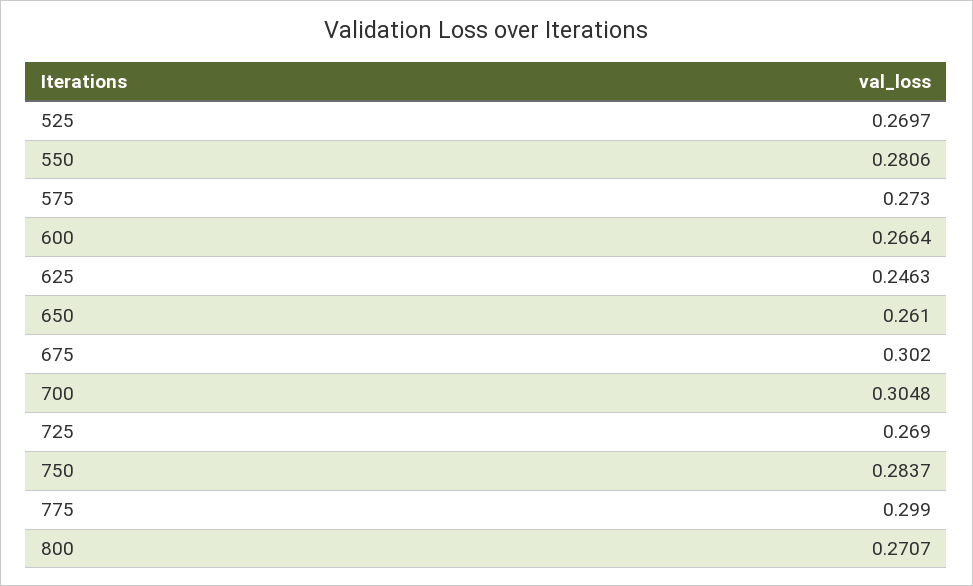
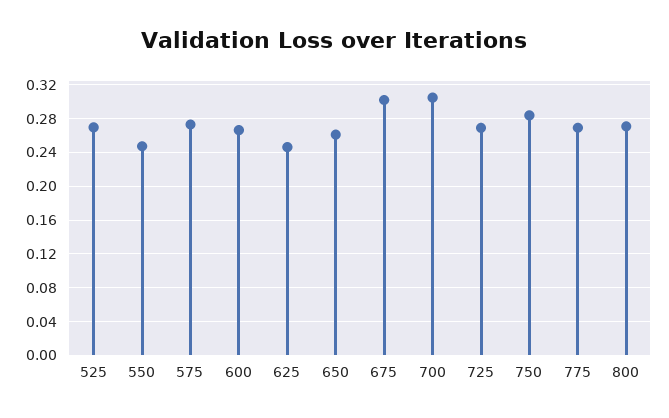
  {
    "525": 0.2697,
-   "550": 0.2806,
+   "550": 0.25,
    "575": 0.273,
    "600": 0.2664,
    "625": 0.2463,
    "650": 0.261,
    "675": 0.302,
    "700": 0.3048,
    "725": 0.269,
    "750": 0.2837,
-   "775": 0.299,
+   "775": 0.27,
    "800": 0.2707
  }

